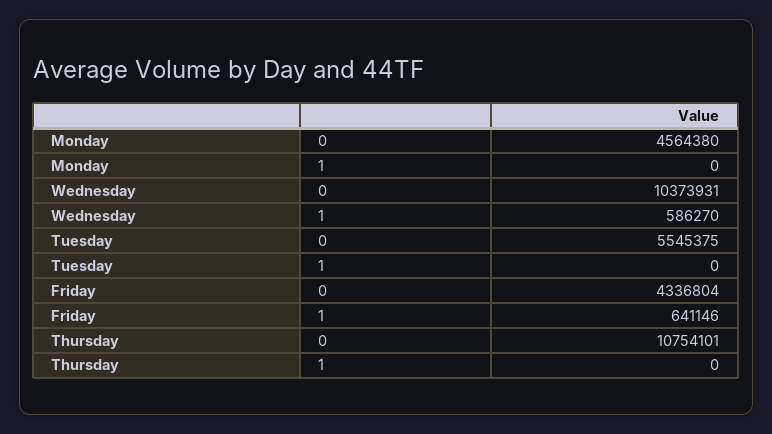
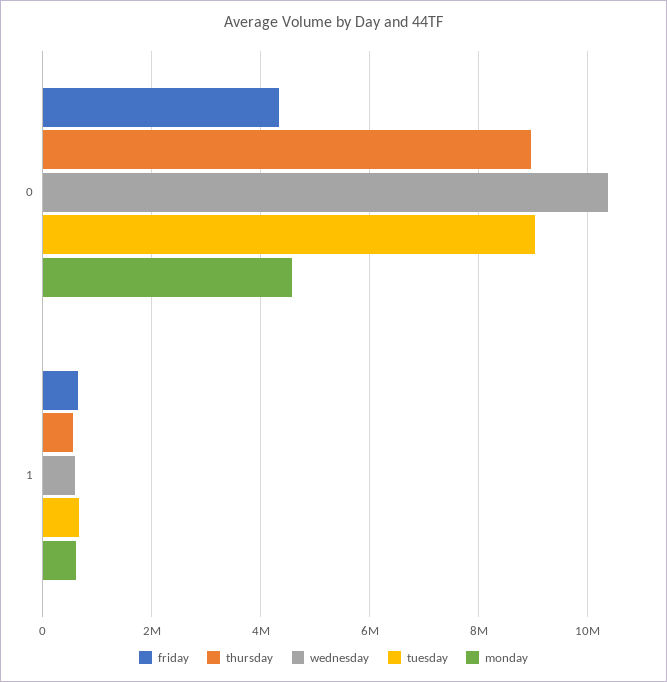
  {
    "Monday": {
      "0": 4564380,
-     "1": 0
+     "1": 600000
    },
    "Wednesday": {
      "0": 10373931,
      "1": 586270
    },
    "Tuesday": {
-     "0": 5545375,
+     "0": 9000000,
-     "1": 0
+     "1": 600000
    },
    "Friday": {
      "0": 4336804,
      "1": 641146
    },
    "Thursday": {
-     "0": 10754101,
+     "0": 9000000,
-     "1": 0
+     "1": 600000
    }
  }

